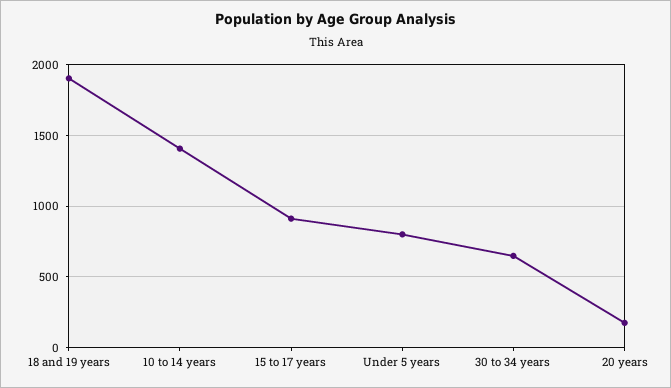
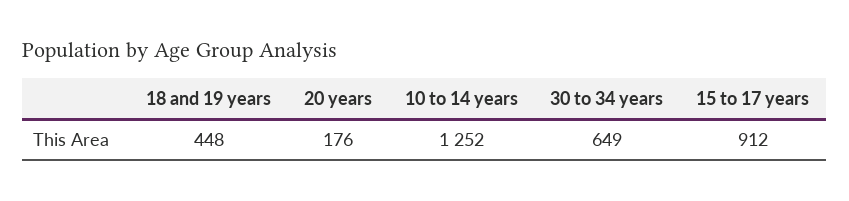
  {
-   "18 and 19 years": 1900,
+   "18 and 19 years": 448,
-   "10 to 14 years": 1400,
+   "10 to 14 years": 1252,
    "15 to 17 years": 912,
-   "Under 5 years": 800,
    "30 to 34 years": 649,
    "20 years": 176
  }

